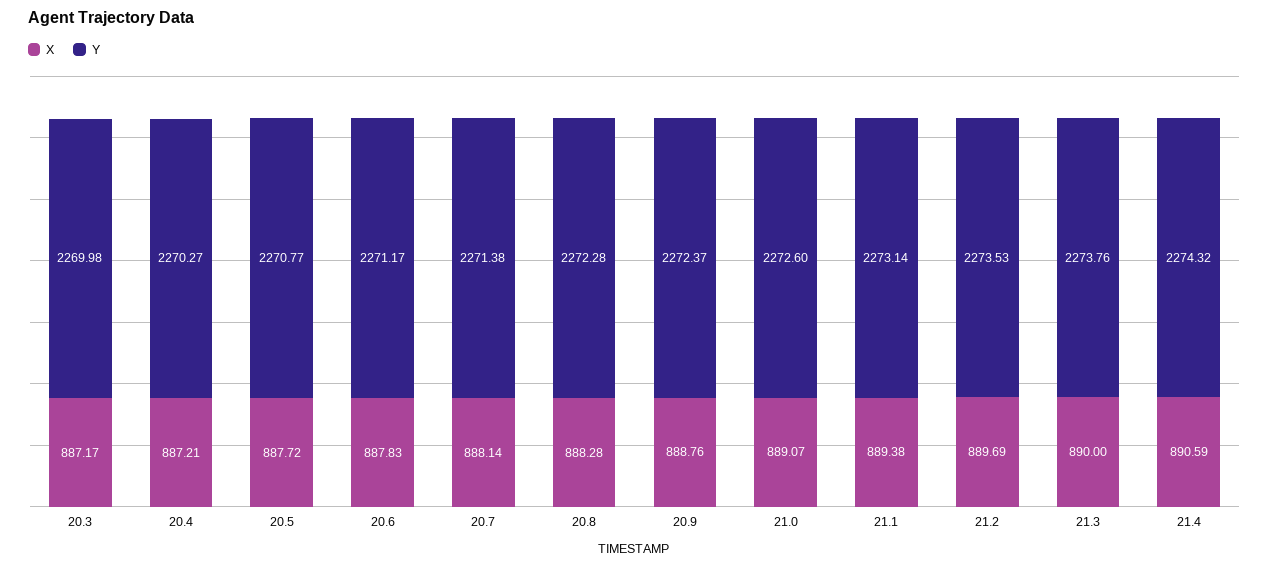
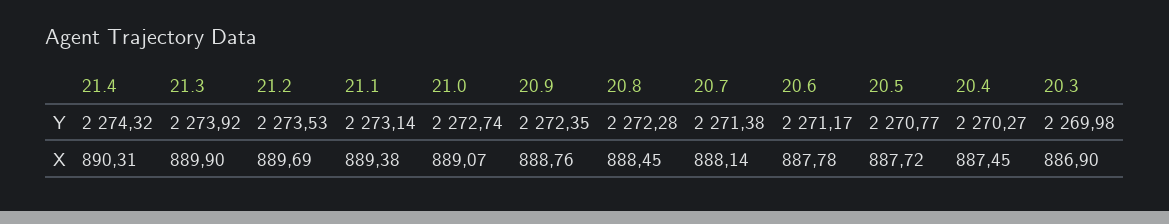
  {
    "X": {
-     "20.3": 887.17,
+     "20.3": 886.9,
-     "20.4": 887.21,
+     "20.4": 887.45,
      "20.5": 887.72,
-     "20.6": 887.83,
+     "20.6": 887.78,
      "20.7": 888.14,
-     "20.8": 888.28,
+     "20.8": 888.45,
      "20.9": 888.76,
      "21.0": 889.07,
      "21.1": 889.38,
      "21.2": 889.69,
-     "21.3": 890,
+     "21.3": 889.9,
-     "21.4": 890.59
+     "21.4": 890.31
    },
    "Y": {
      "20.3": 2269.98,
      "20.4": 2270.27,
      "20.5": 2270.77,
      "20.6": 2271.17,
      "20.7": 2271.38,
      "20.8": 2272.28,
-     "20.9": 2272.37,
+     "20.9": 2272.35,
-     "21.0": 2272.6,
+     "21.0": 2272.74,
      "21.1": 2273.14,
      "21.2": 2273.53,
-     "21.3": 2273.76,
+     "21.3": 2273.92,
      "21.4": 2274.32
    }
  }

